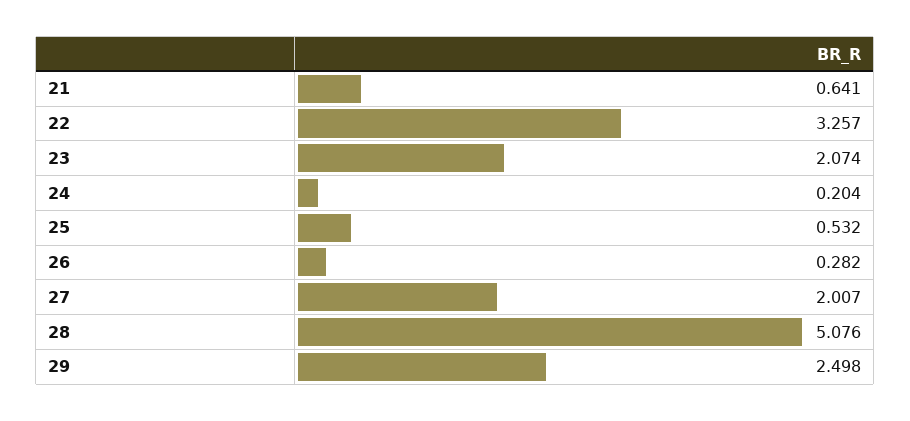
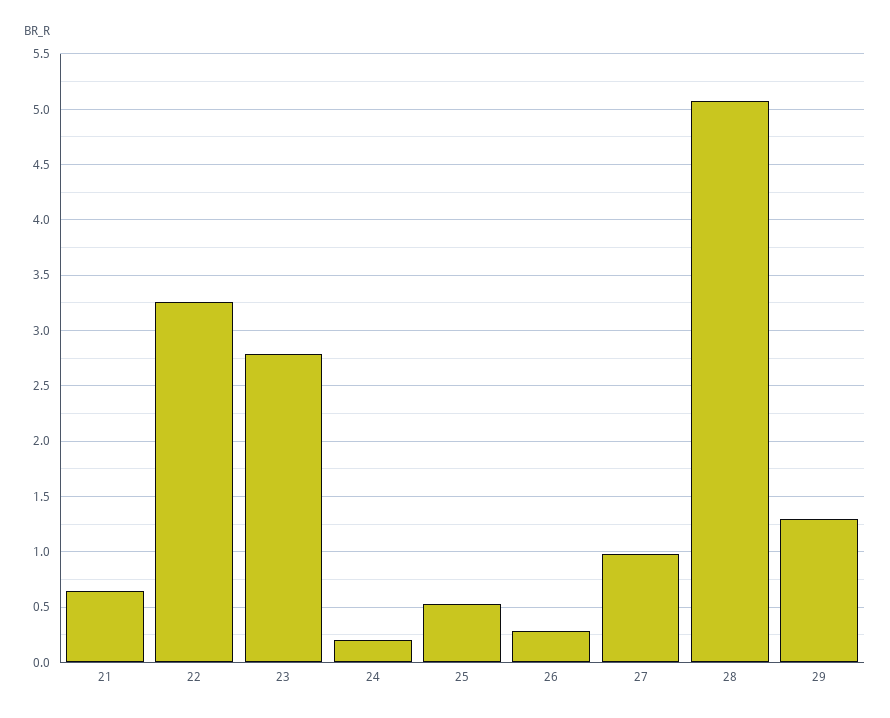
  {
    "21": 0.641,
    "22": 3.257,
-   "23": 2.074,
+   "23": 2.8,
    "24": 0.204,
    "25": 0.532,
    "26": 0.282,
-   "27": 2.007,
+   "27": 1,
    "28": 5.076,
-   "29": 2.498
+   "29": 1.3
  }

